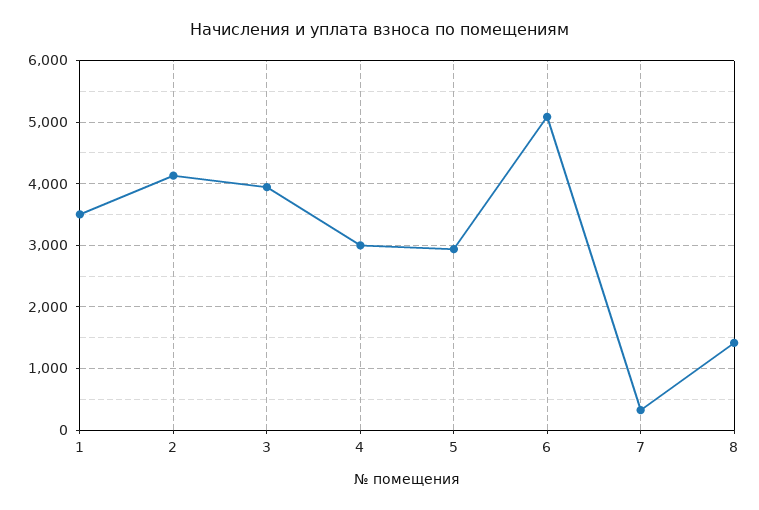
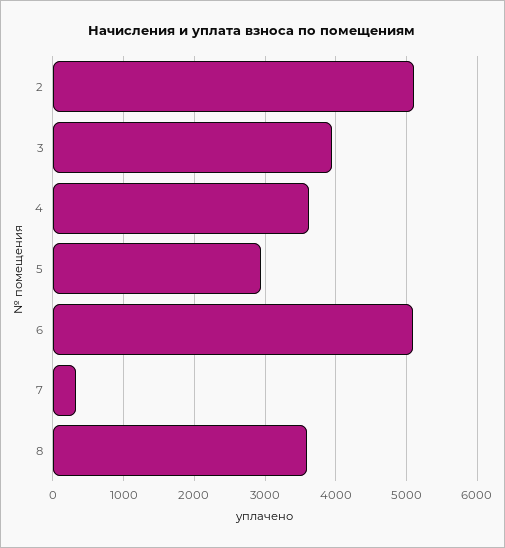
  {
-   "1": 3500,
-   "2": 4100,
+   "2": 5100,
    "3": 3900,
-   "4": 3000,
+   "4": 3600,
    "5": 2900,
    "6": 5100,
    "7": 300,
-   "8": 1400
+   "8": 3600
  }

